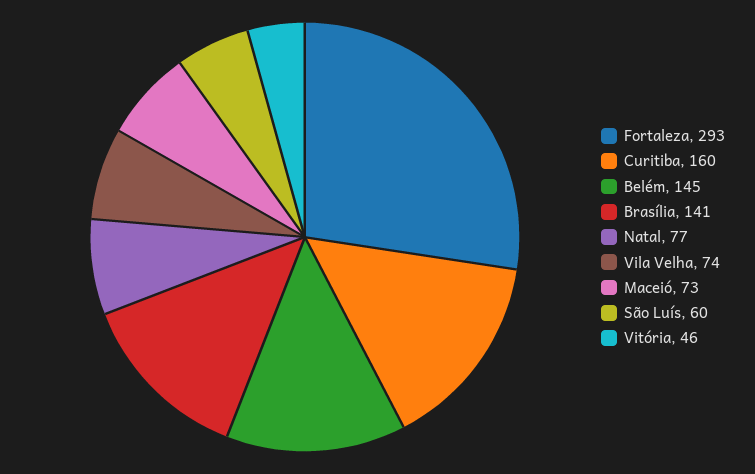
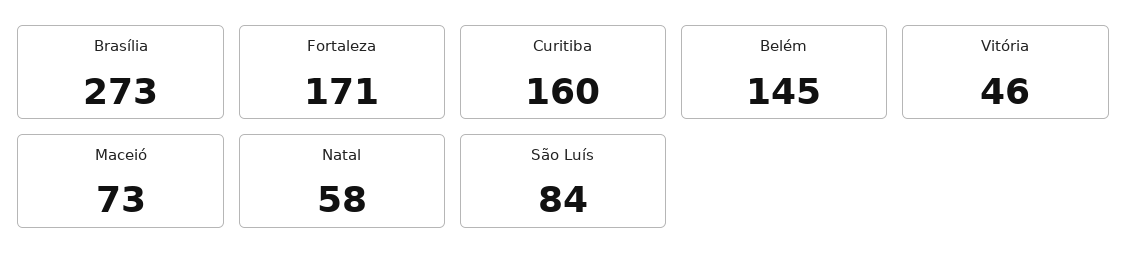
  {
-   "Fortaleza": 293,
+   "Fortaleza": 171,
    "Curitiba": 160,
    "Belém": 145,
-   "Brasília": 141,
+   "Brasília": 273,
-   "Natal": 77,
+   "Natal": 58,
-   "Vila Velha": 74,
    "Maceió": 73,
-   "São Luís": 60,
+   "São Luís": 84,
    "Vitória": 46
  }

